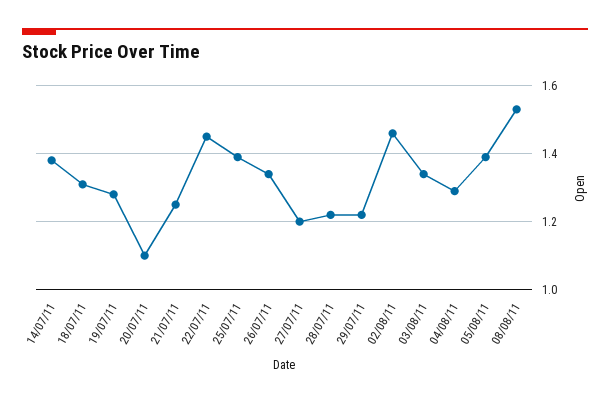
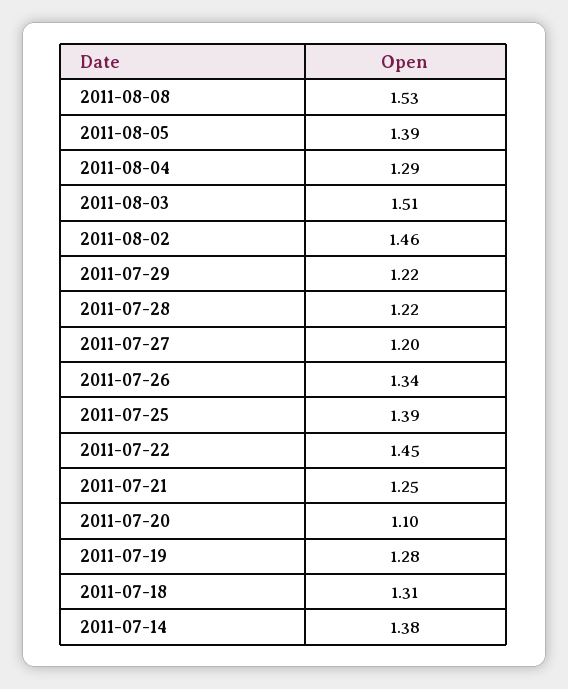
  {
    "14/07/11": 1.38,
    "18/07/11": 1.31,
    "19/07/11": 1.28,
    "20/07/11": 1.1,
    "21/07/11": 1.25,
    "22/07/11": 1.45,
    "25/07/11": 1.39,
    "26/07/11": 1.34,
    "27/07/11": 1.2,
    "28/07/11": 1.22,
    "29/07/11": 1.22,
    "02/08/11": 1.46,
-   "03/08/11": 1.35,
+   "03/08/11": 1.51,
    "04/08/11": 1.29,
    "05/08/11": 1.39,
    "08/08/11": 1.53
  }

